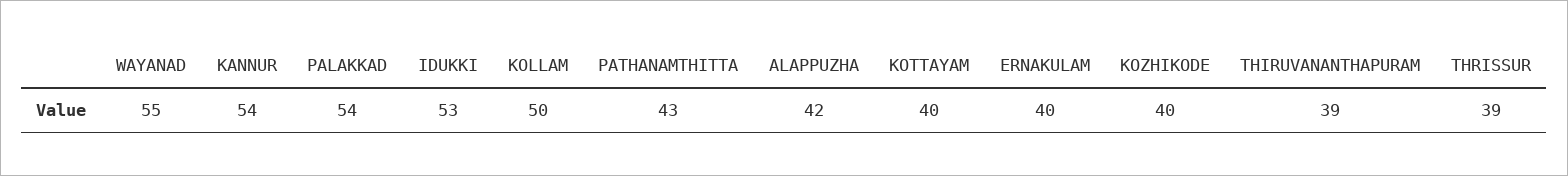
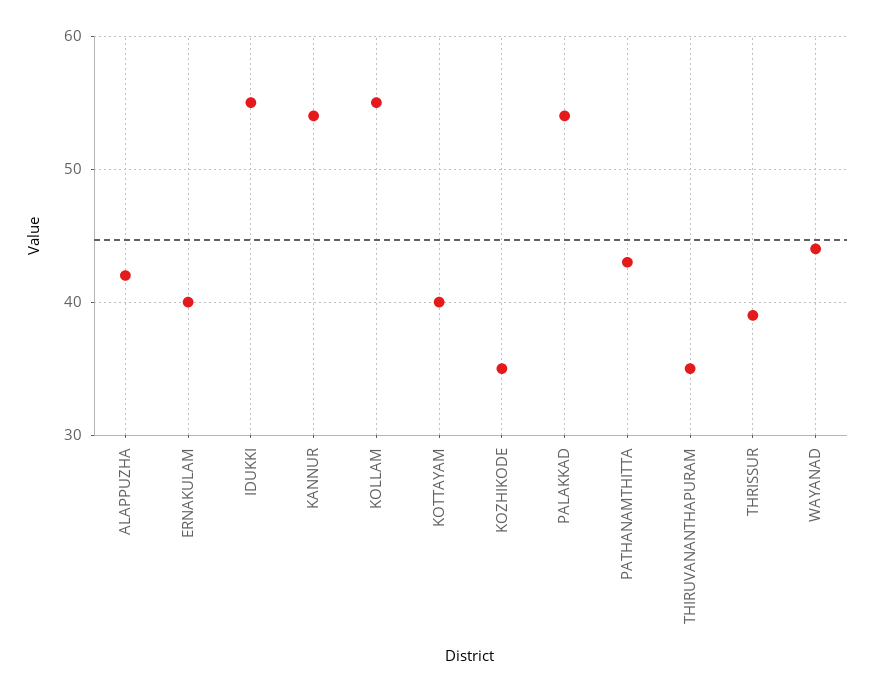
  {
-   "WAYANAD": 55,
+   "WAYANAD": 44,
    "KANNUR": 54,
    "PALAKKAD": 54,
-   "IDUKKI": 53,
+   "IDUKKI": 55,
-   "KOLLAM": 50,
+   "KOLLAM": 55,
    "PATHANAMTHITTA": 43,
    "ALAPPUZHA": 42,
    "KOTTAYAM": 40,
    "ERNAKULAM": 40,
-   "KOZHIKODE": 40,
+   "KOZHIKODE": 35,
-   "THIRUVANANTHAPURAM": 39,
+   "THIRUVANANTHAPURAM": 35,
    "THRISSUR": 39
  }

